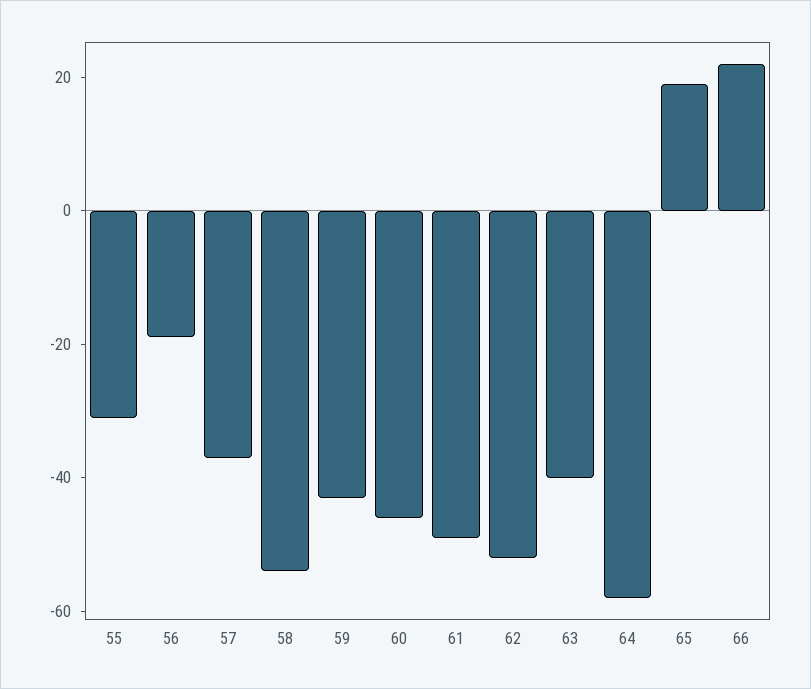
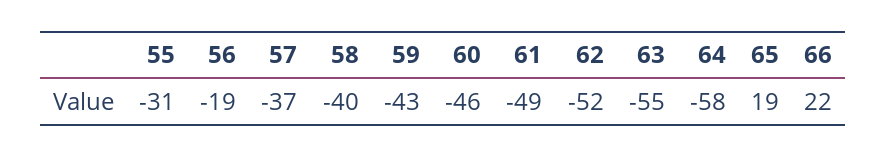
  {
    "55": -31,
    "56": -19,
    "57": -37,
-   "58": -55,
+   "58": -40,
    "59": -43,
    "60": -46,
    "61": -49,
    "62": -52,
-   "63": -40,
+   "63": -55,
    "64": -58,
    "65": 19,
    "66": 22
  }

